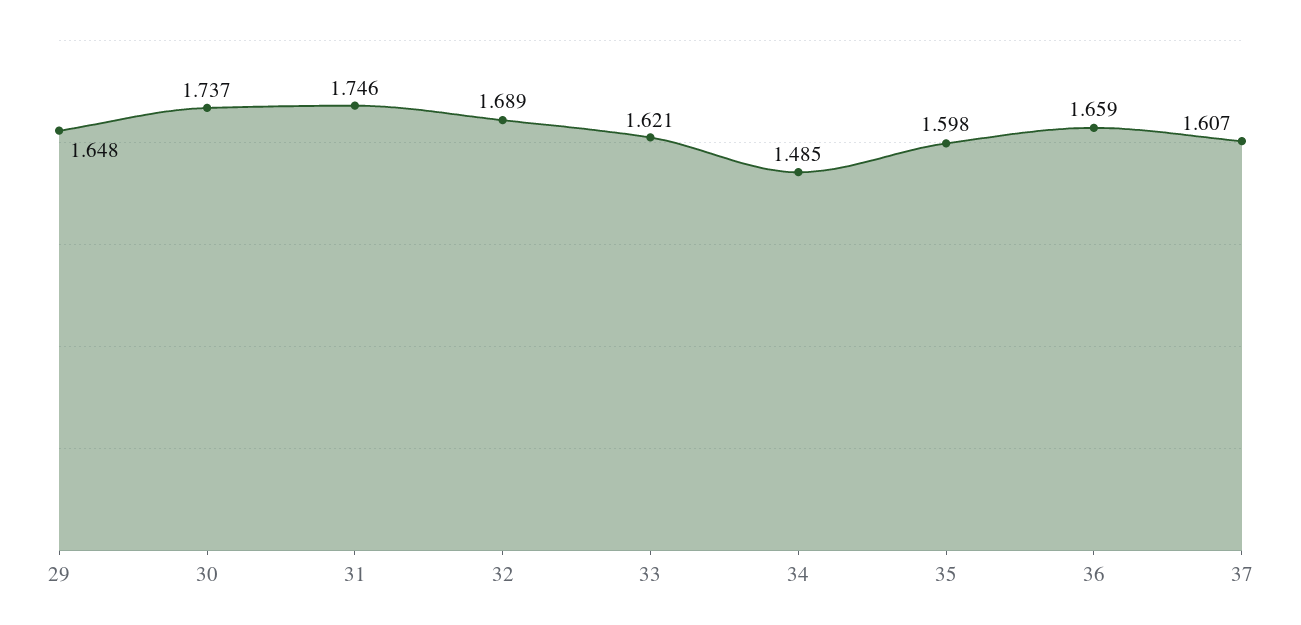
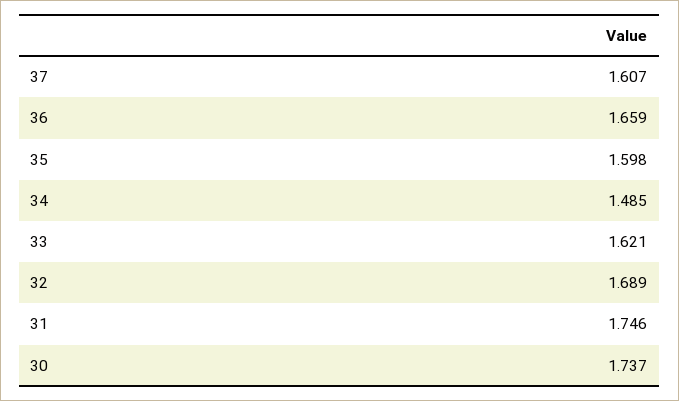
  {
-   "29": 1.648,
    "30": 1.737,
    "31": 1.746,
    "32": 1.689,
    "33": 1.621,
    "34": 1.485,
    "35": 1.598,
    "36": 1.659,
    "37": 1.607
  }

